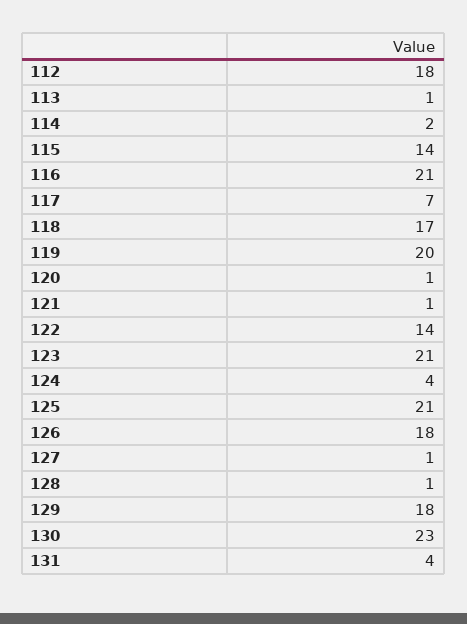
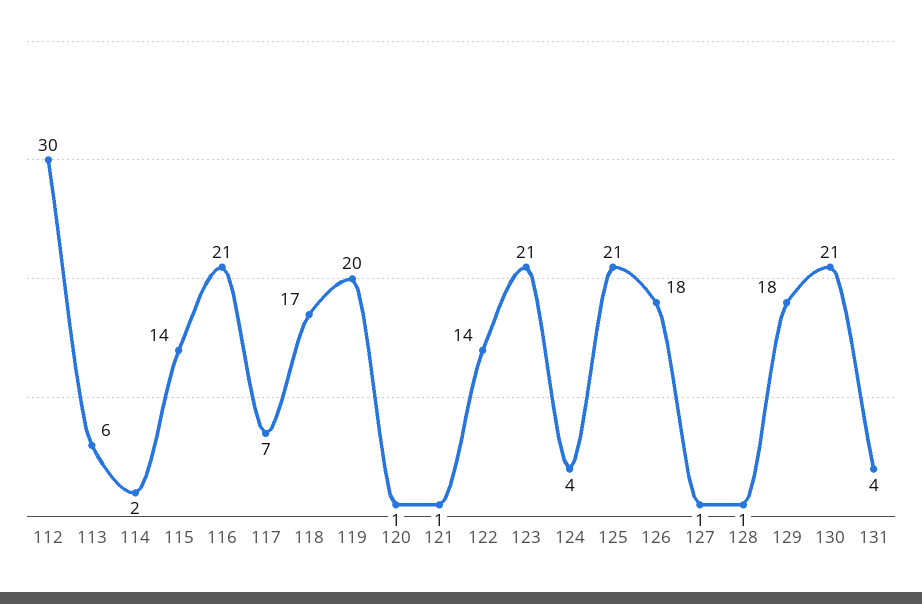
  {
-   "112": 18,
+   "112": 30,
-   "113": 1,
+   "113": 6,
    "114": 2,
    "115": 14,
    "116": 21,
    "117": 7,
    "118": 17,
    "119": 20,
    "120": 1,
    "121": 1,
    "122": 14,
    "123": 21,
    "124": 4,
    "125": 21,
    "126": 18,
    "127": 1,
    "128": 1,
    "129": 18,
-   "130": 23,
+   "130": 21,
    "131": 4
  }

